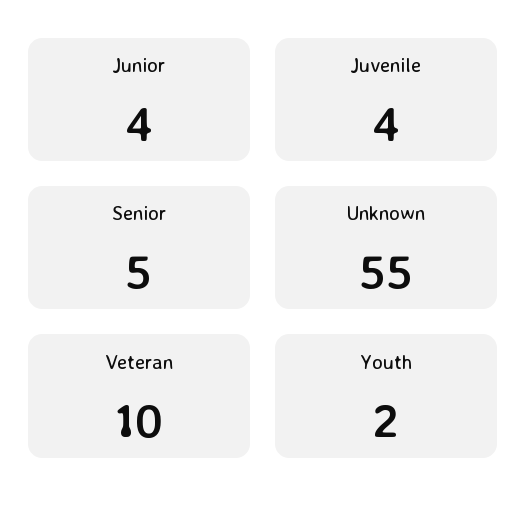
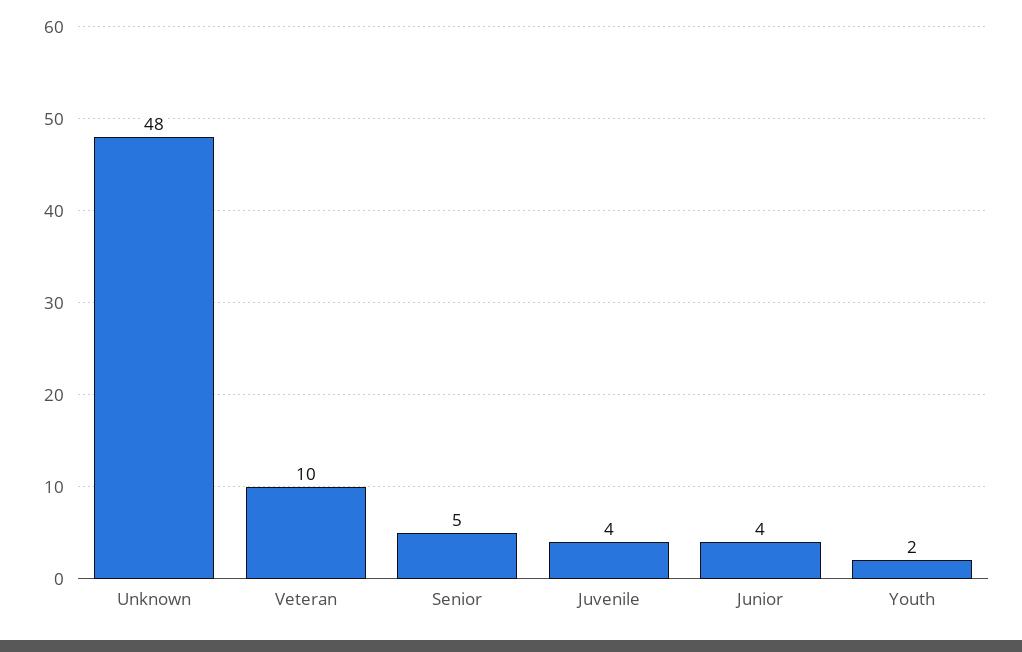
  {
    "Junior": 4,
    "Juvenile": 4,
    "Senior": 5,
-   "Unknown": 55,
+   "Unknown": 48,
    "Veteran": 10,
    "Youth": 2
  }

